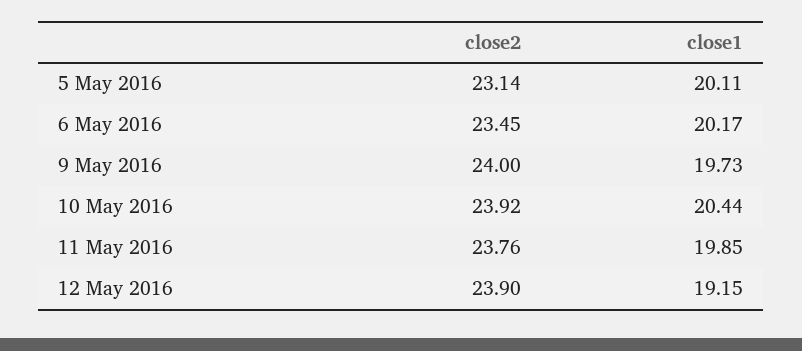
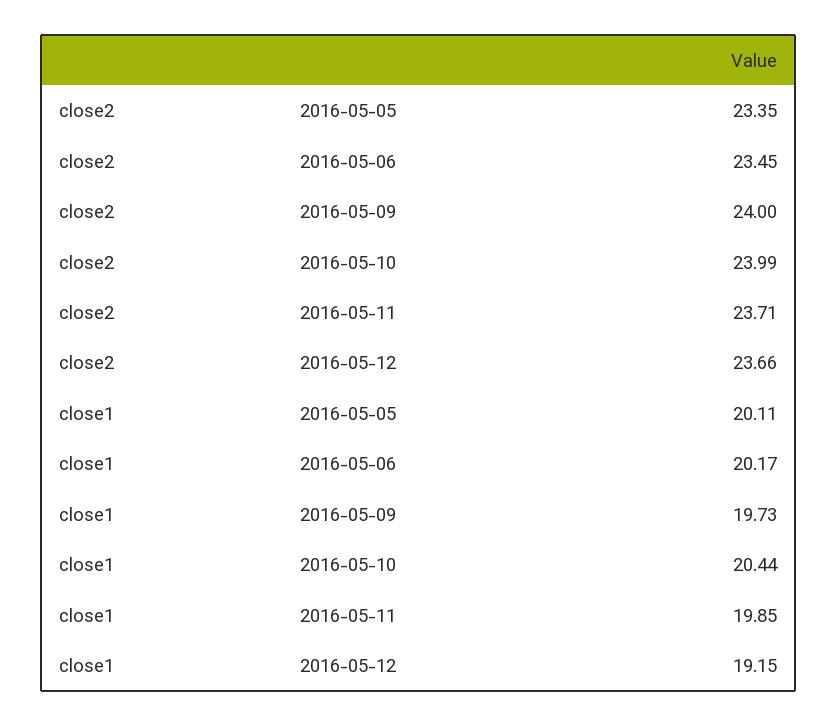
  {
    "close2": {
-     "5 May 2016": 23.14,
+     "5 May 2016": 23.35,
      "6 May 2016": 23.45,
      "9 May 2016": 24,
-     "10 May 2016": 23.92,
+     "10 May 2016": 23.99,
-     "11 May 2016": 23.76,
+     "11 May 2016": 23.71,
-     "12 May 2016": 23.9
+     "12 May 2016": 23.66
    },
    "close1": {
      "5 May 2016": 20.11,
      "6 May 2016": 20.17,
      "9 May 2016": 19.73,
      "10 May 2016": 20.44,
      "11 May 2016": 19.85,
      "12 May 2016": 19.15
    }
  }

